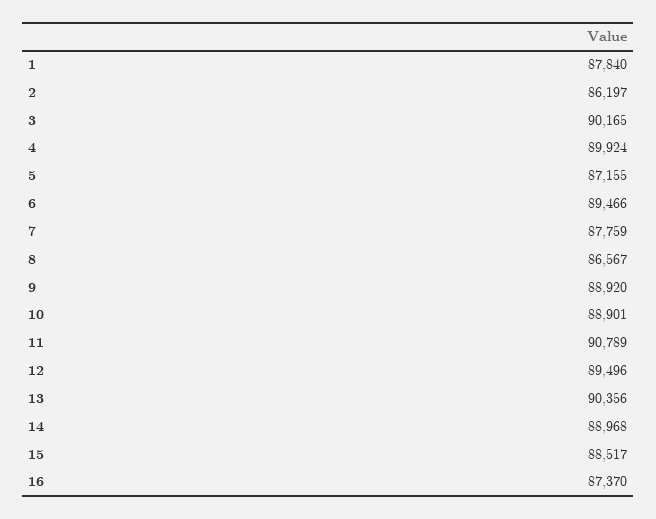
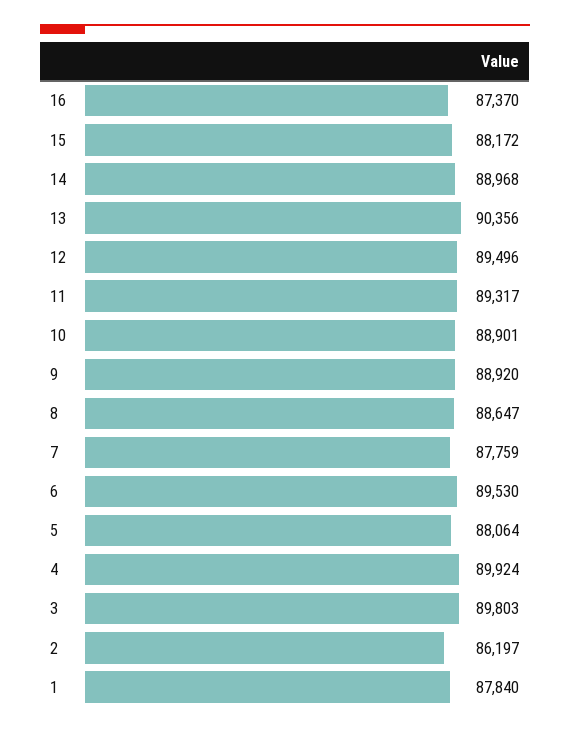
  {
    "1": 87840,
    "2": 86197,
-   "3": 90165,
+   "3": 89803,
    "4": 89924,
-   "5": 87155,
+   "5": 88064,
-   "6": 89466,
+   "6": 89530,
    "7": 87759,
-   "8": 86567,
+   "8": 88647,
    "9": 88920,
    "10": 88901,
-   "11": 90789,
+   "11": 89317,
    "12": 89496,
    "13": 90356,
    "14": 88968,
-   "15": 88517,
+   "15": 88172,
    "16": 87370
  }

